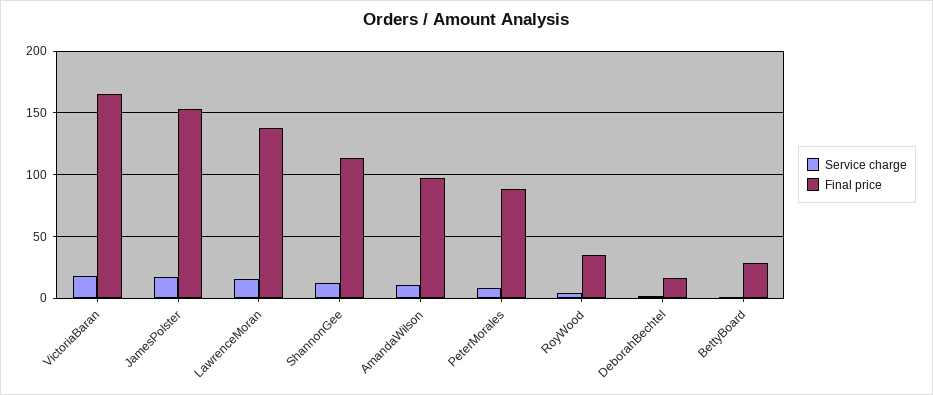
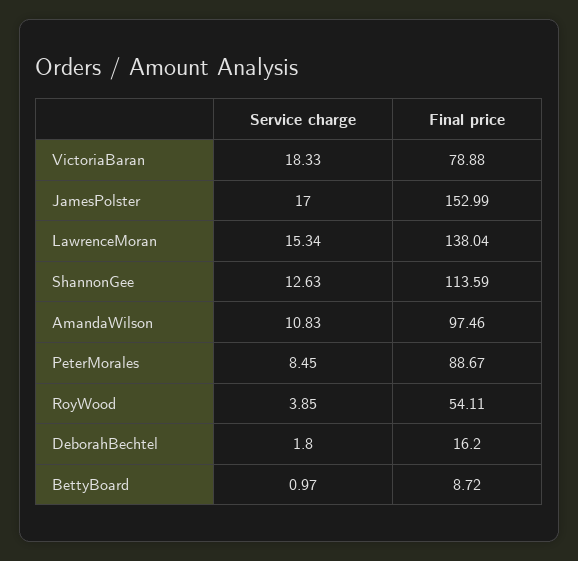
  {
    "Service charge": {
      "VictoriaBaran": 18.33,
      "JamesPolster": 17,
      "LawrenceMoran": 15.34,
      "ShannonGee": 12.63,
      "AmandaWilson": 10.83,
      "PeterMorales": 8.45,
      "RoyWood": 3.85,
      "DeborahBechtel": 1.8,
      "BettyBoard": 0.97
    },
    "Final price": {
-     "VictoriaBaran": 165,
+     "VictoriaBaran": 78.88,
      "JamesPolster": 152.99,
      "LawrenceMoran": 138.04,
      "ShannonGee": 113.59,
      "AmandaWilson": 97.46,
      "PeterMorales": 88.67,
-     "RoyWood": 35,
+     "RoyWood": 54.11,
      "DeborahBechtel": 16.2,
-     "BettyBoard": 30
+     "BettyBoard": 8.72
    }
  }

